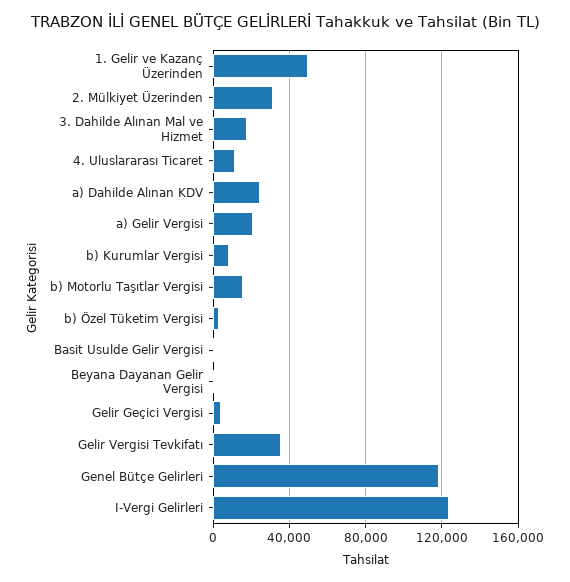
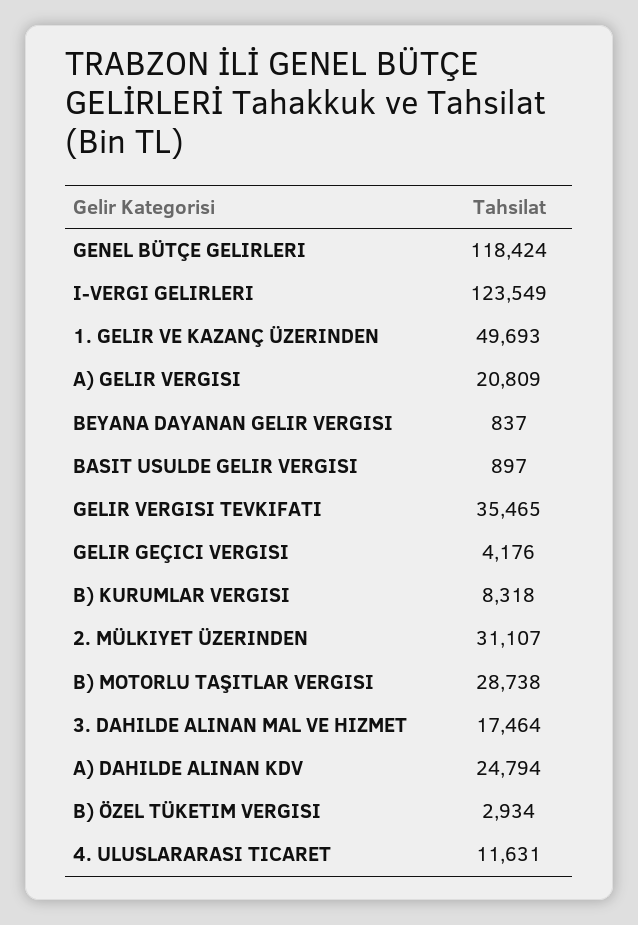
  {
    "1. Gelir ve Kazanç Üzerinden": 49693,
    "2. Mülkiyet Üzerinden": 31107,
    "3. Dahilde Alınan Mal ve Hizmet": 17464,
    "4. Uluslararası Ticaret": 11631,
    "a) Dahilde Alınan KDV": 24794,
    "a) Gelir Vergisi": 20809,
    "b) Kurumlar Vergisi": 8318,
-   "b) Motorlu Taşıtlar Vergisi": 15000,
+   "b) Motorlu Taşıtlar Vergisi": 28738,
    "b) Özel Tüketim Vergisi": 2934,
    "Basit Usulde Gelir Vergisi": 897,
    "Beyana Dayanan Gelir Vergisi": 837,
    "Gelir Geçici Vergisi": 4176,
    "Gelir Vergisi Tevkifatı": 35465,
    "Genel Bütçe Gelirleri": 118424,
    "I-Vergi Gelirleri": 123549
  }

